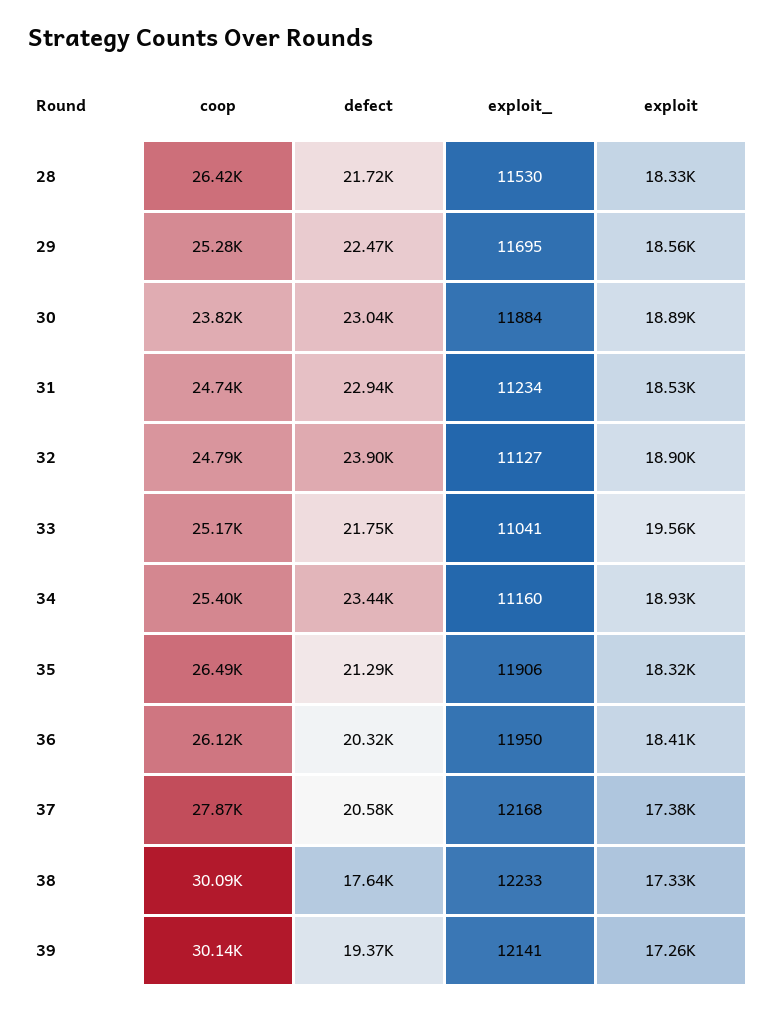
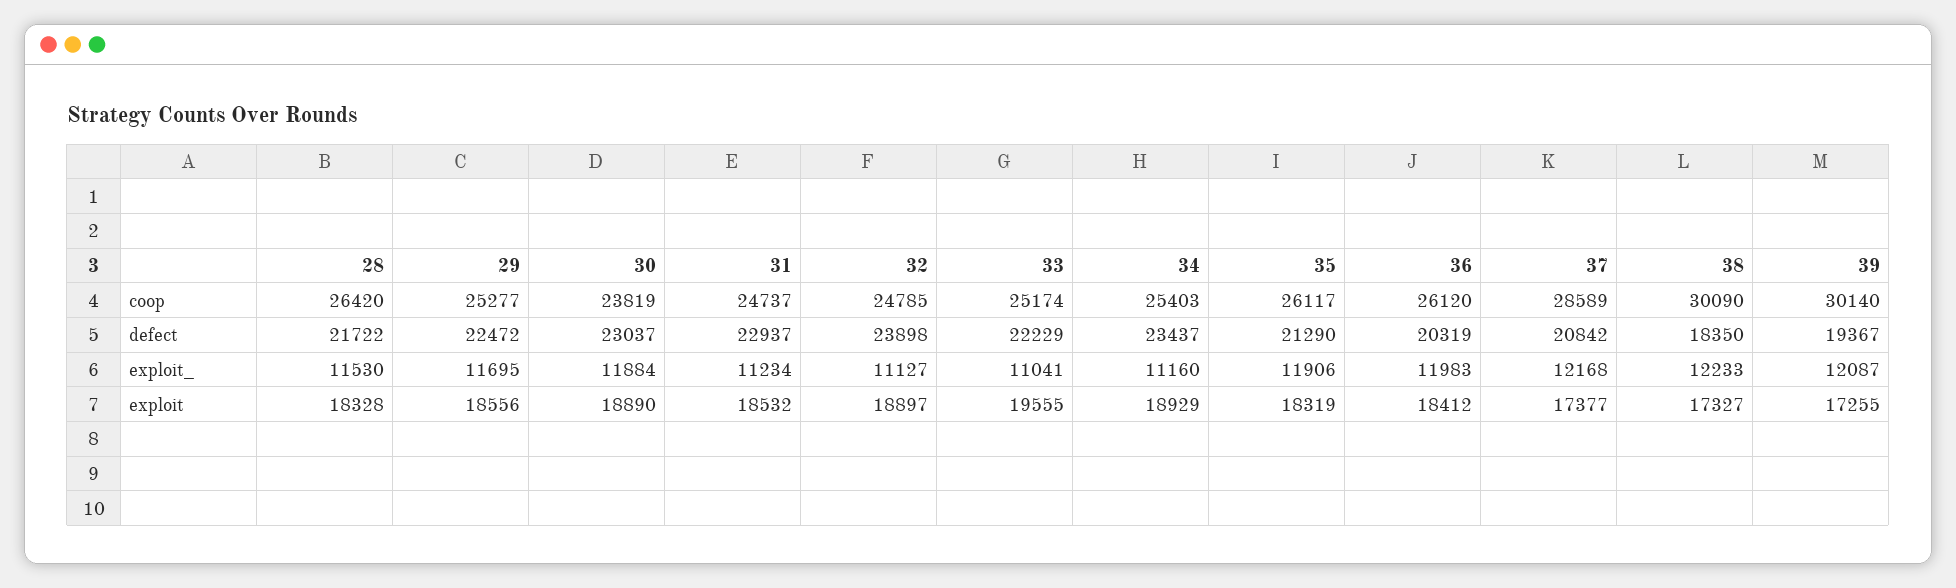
  {
    "coop": {
      "28": 26420,
      "29": 25277,
      "30": 23819,
      "31": 24737,
      "32": 24785,
      "33": 25174,
      "34": 25403,
-     "35": 26490,
+     "35": 26117,
      "36": 26120,
-     "37": 27870,
+     "37": 28589,
      "38": 30090,
      "39": 30140
    },
    "defect": {
      "28": 21722,
      "29": 22472,
      "30": 23037,
      "31": 22937,
      "32": 23898,
-     "33": 21750,
+     "33": 22229,
      "34": 23437,
      "35": 21290,
      "36": 20319,
-     "37": 20580,
+     "37": 20842,
-     "38": 17640,
+     "38": 18350,
      "39": 19367
    },
    "exploit_": {
      "28": 11530,
      "29": 11695,
      "30": 11884,
      "31": 11234,
      "32": 11127,
      "33": 11041,
      "34": 11160,
      "35": 11906,
-     "36": 11950,
+     "36": 11983,
      "37": 12168,
      "38": 12233,
-     "39": 12141
+     "39": 12087
    },
    "exploit": {
      "28": 18328,
      "29": 18556,
      "30": 18890,
      "31": 18532,
      "32": 18897,
      "33": 19555,
      "34": 18929,
      "35": 18319,
      "36": 18412,
      "37": 17377,
      "38": 17327,
      "39": 17255
    }
  }

